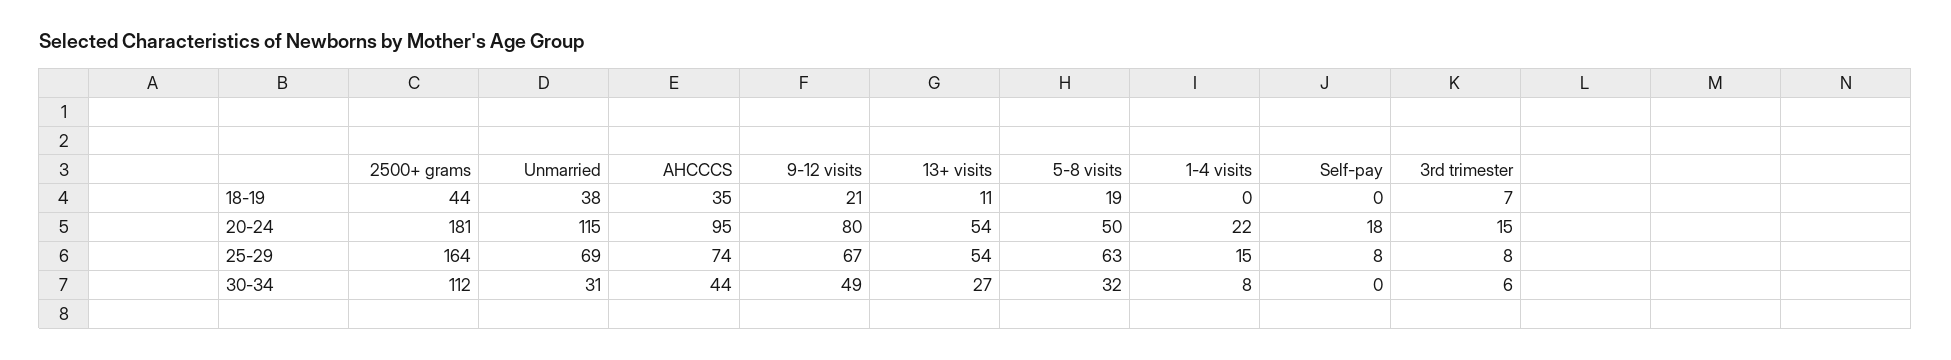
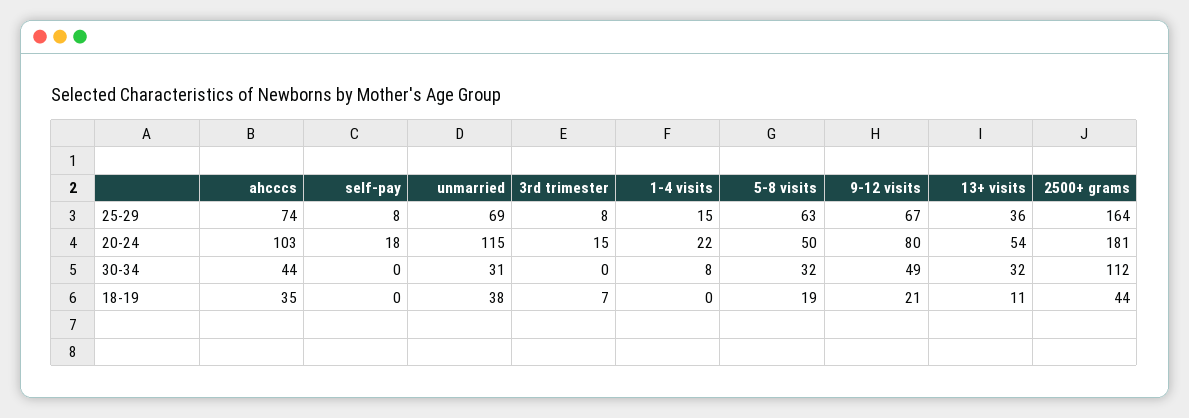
  {
    "2500+ grams": {
      "18-19": 44,
      "20-24": 181,
      "25-29": 164,
      "30-34": 112
    },
    "Unmarried": {
      "18-19": 38,
      "20-24": 115,
      "25-29": 69,
      "30-34": 31
    },
    "AHCCCS": {
      "18-19": 35,
-     "20-24": 95,
+     "20-24": 103,
      "25-29": 74,
      "30-34": 44
    },
    "9-12 visits": {
      "18-19": 21,
      "20-24": 80,
      "25-29": 67,
      "30-34": 49
    },
    "13+ visits": {
      "18-19": 11,
      "20-24": 54,
-     "25-29": 54,
+     "25-29": 36,
-     "30-34": 27
+     "30-34": 32
    },
    "5-8 visits": {
      "18-19": 19,
      "20-24": 50,
      "25-29": 63,
      "30-34": 32
    },
    "1-4 visits": {
      "18-19": 0,
      "20-24": 22,
      "25-29": 15,
      "30-34": 8
    },
    "Self-pay": {
      "18-19": 0,
      "20-24": 18,
      "25-29": 8,
      "30-34": 0
    },
    "3rd trimester": {
      "18-19": 7,
      "20-24": 15,
      "25-29": 8,
-     "30-34": 6
+     "30-34": 0
    }
  }

